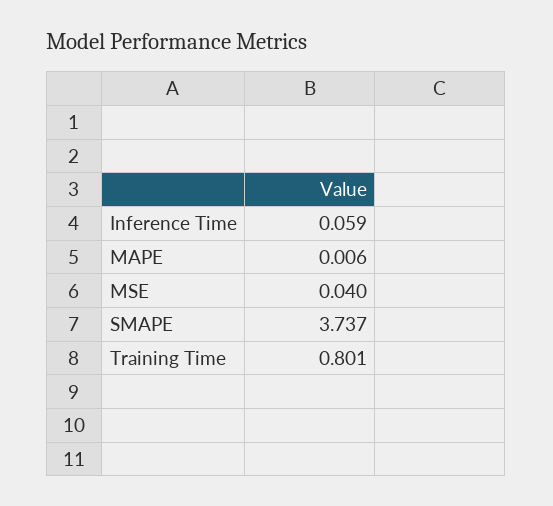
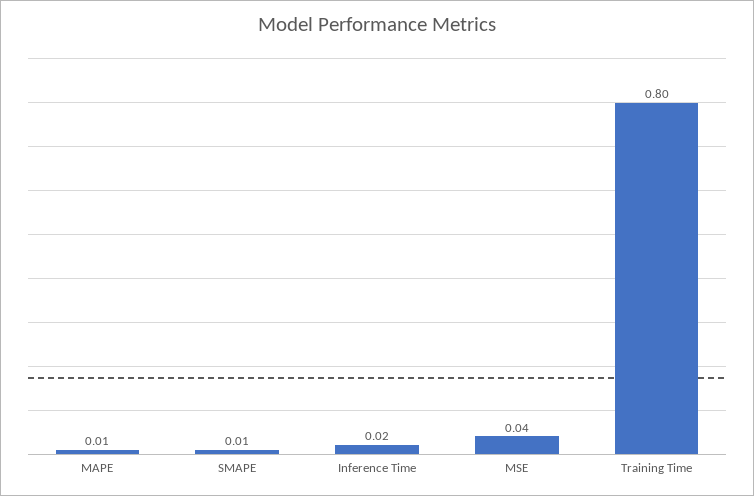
  {
-   "Inference Time": 0.059,
+   "Inference Time": 0.02,
    "MAPE": 0.006,
    "MSE": 0.04,
-   "SMAPE": 3.737,
+   "SMAPE": 0.01,
    "Training Time": 0.801
  }

